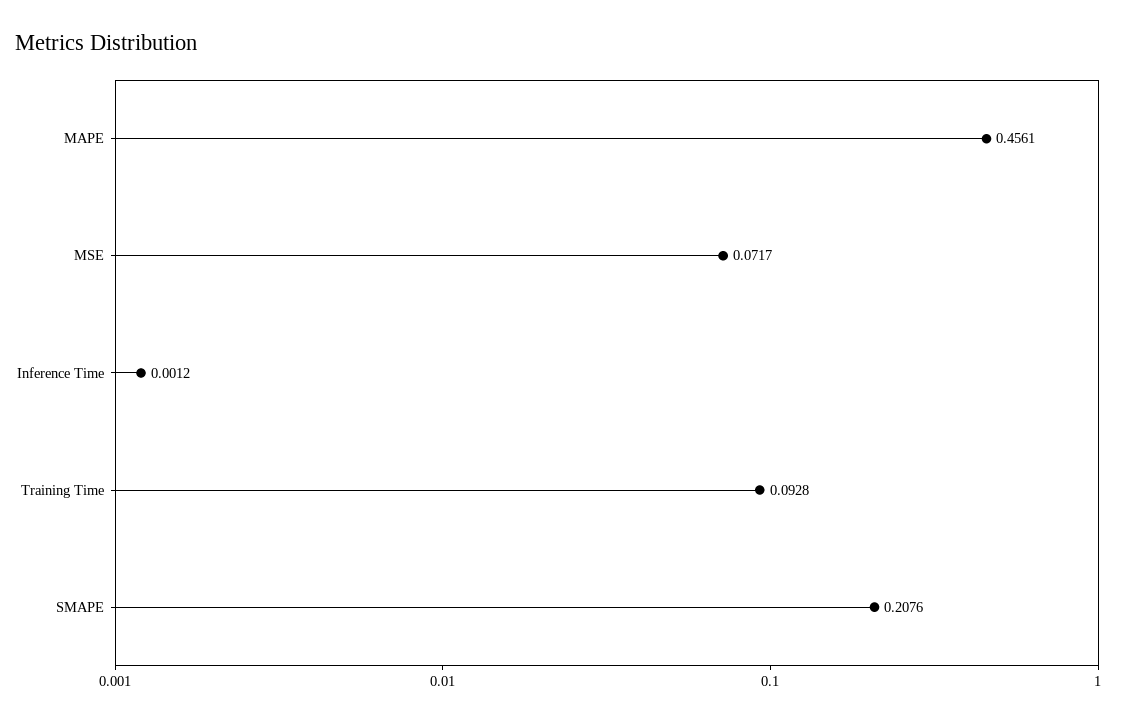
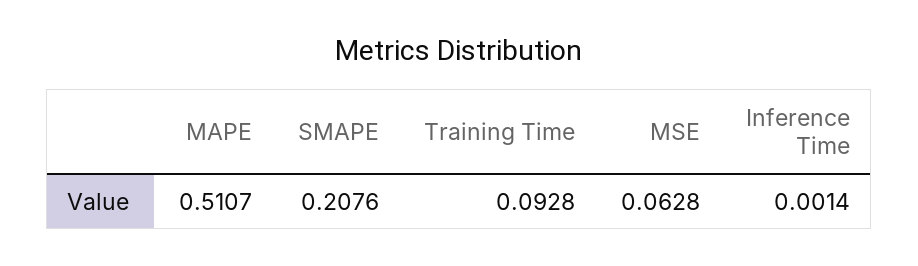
  {
-   "MAPE": 0.4561,
+   "MAPE": 0.5107,
-   "MSE": 0.0717,
+   "MSE": 0.0628,
-   "Inference Time": 0.0012,
+   "Inference Time": 0.0014,
    "Training Time": 0.0928,
    "SMAPE": 0.2076
  }

